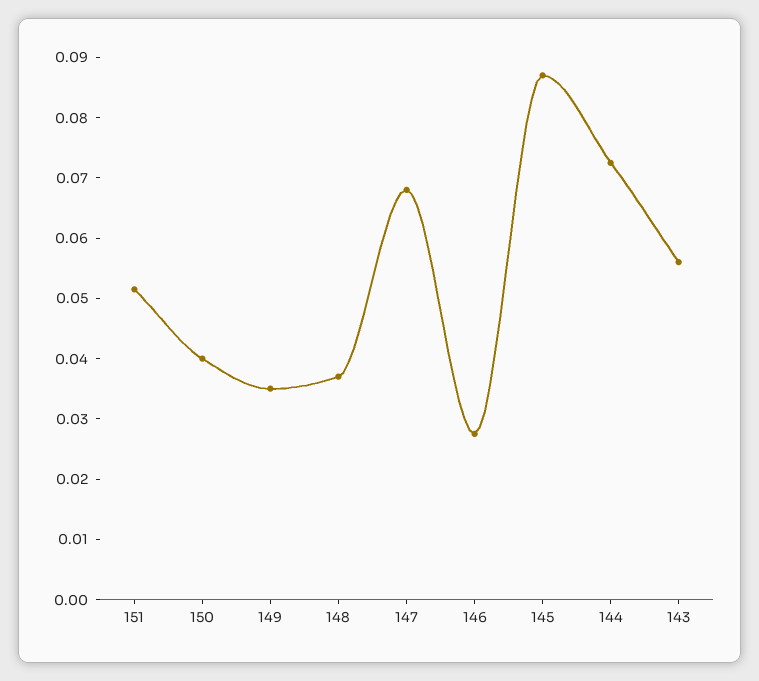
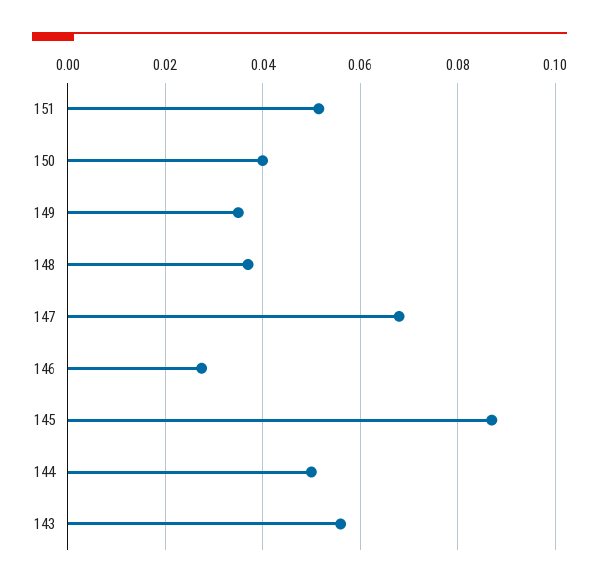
  {
    "151": 0.052,
    "150": 0.04,
    "149": 0.036,
    "148": 0.038,
    "147": 0.068,
    "146": 0.028,
    "145": 0.088,
-   "144": 0.072,
+   "144": 0.05,
    "143": 0.056
  }

